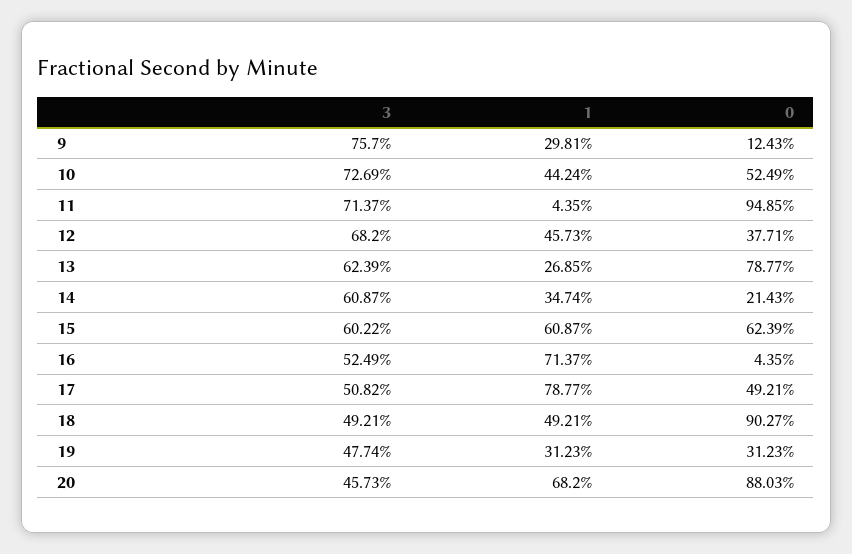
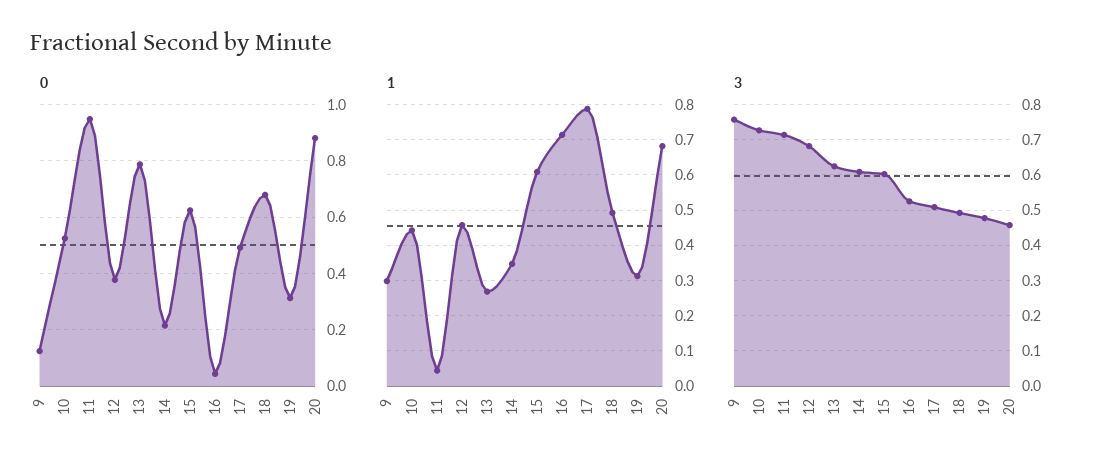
  {
    "3": {
      "9": 0.757,
      "10": 0.7269,
      "11": 0.7137,
      "12": 0.682,
      "13": 0.6239,
      "14": 0.6087,
      "15": 0.6022,
      "16": 0.5249,
      "17": 0.5082,
      "18": 0.4921,
      "19": 0.4774,
      "20": 0.4573
    },
    "1": {
      "9": 0.2981,
      "10": 0.4424,
      "11": 0.0435,
      "12": 0.4573,
      "13": 0.2685,
      "14": 0.3474,
      "15": 0.6087,
      "16": 0.7137,
      "17": 0.7877,
      "18": 0.4921,
      "19": 0.3123,
      "20": 0.682
    },
    "0": {
      "9": 0.1243,
      "10": 0.5249,
      "11": 0.9485,
      "12": 0.3771,
      "13": 0.7877,
      "14": 0.2143,
      "15": 0.6239,
      "16": 0.0435,
      "17": 0.4921,
-     "18": 0.9027,
+     "18": 0.675,
      "19": 0.3123,
      "20": 0.8803
    }
  }

